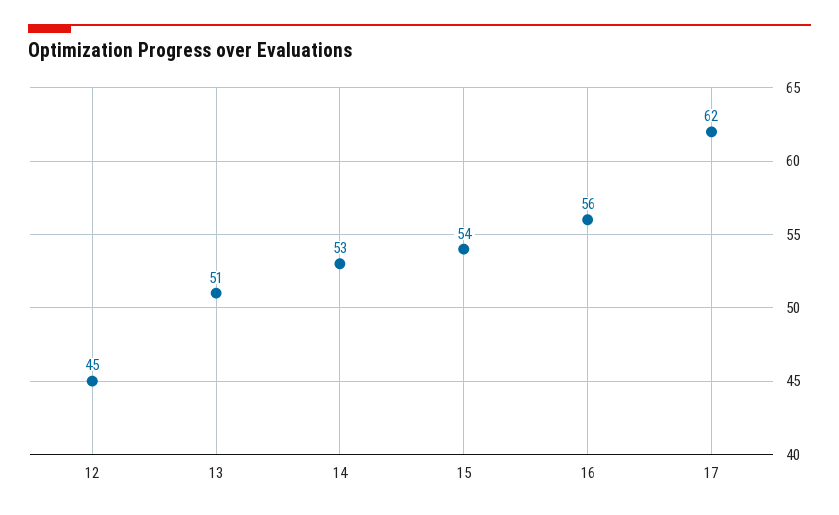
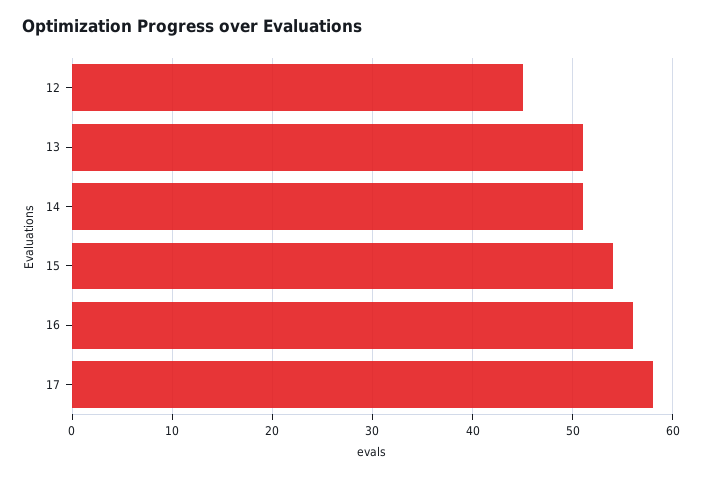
  {
    "12": 45,
    "13": 51,
-   "14": 53,
+   "14": 51,
    "15": 54,
    "16": 56,
-   "17": 62
+   "17": 58
  }

